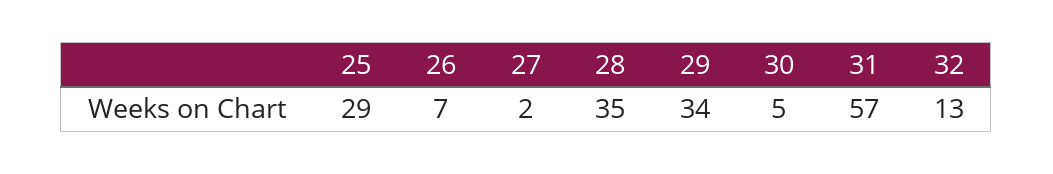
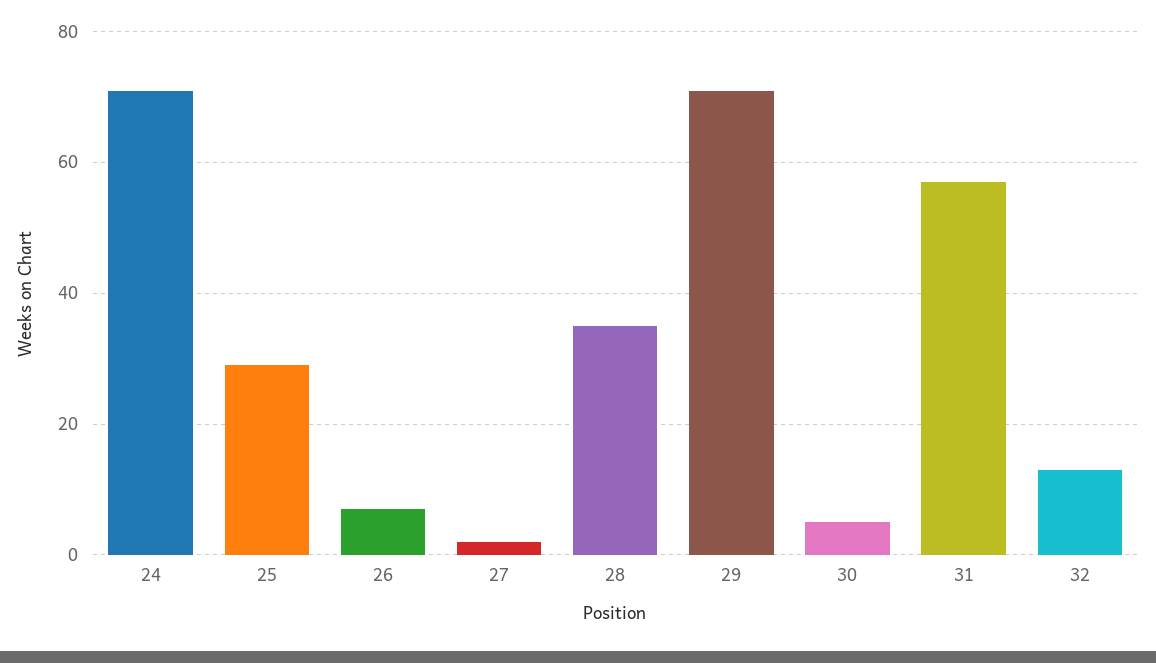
  {
    "25": 29,
    "26": 7,
    "27": 2,
    "28": 35,
-   "29": 34,
+   "29": 70,
    "30": 5,
    "31": 57,
-   "32": 13
+   "32": 13,
+   "24": 70
  }

